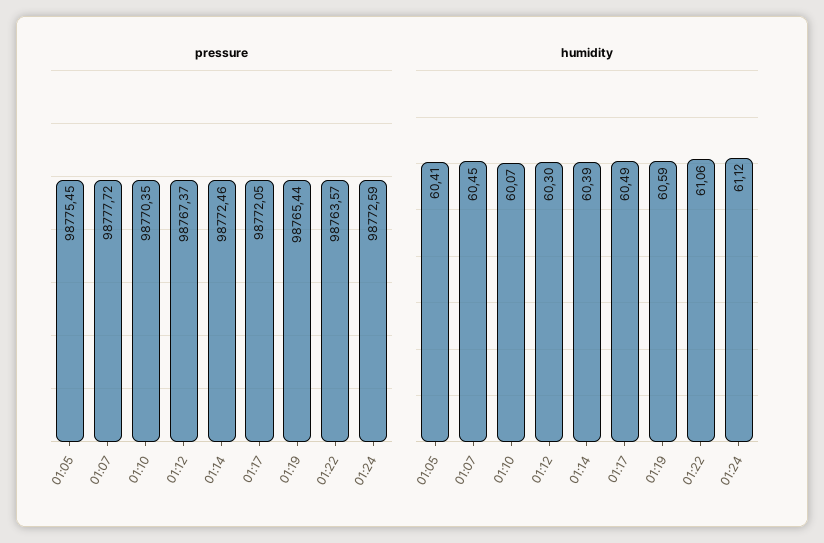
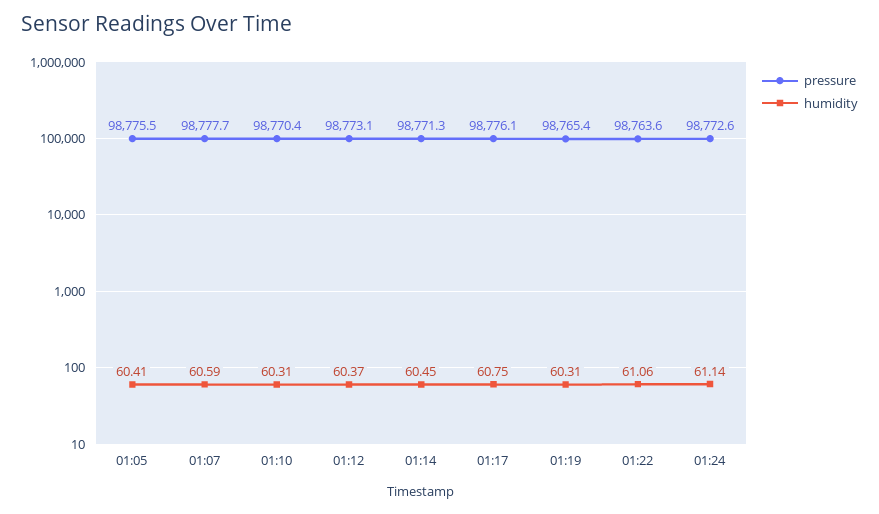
  {
    "pressure": {
      "01:05": 98775.45,
      "01:07": 98777.72,
      "01:10": 98770.35,
-     "01:12": 98767.37,
+     "01:12": 98773.1,
-     "01:14": 98772.46,
+     "01:14": 98771.3,
-     "01:17": 98772.05,
+     "01:17": 98776.1,
      "01:19": 98765.44,
      "01:22": 98763.57,
      "01:24": 98772.59
    },
    "humidity": {
      "01:05": 60.41,
-     "01:07": 60.45,
+     "01:07": 60.59,
-     "01:10": 60.07,
+     "01:10": 60.31,
-     "01:12": 60.3,
+     "01:12": 60.37,
-     "01:14": 60.39,
+     "01:14": 60.45,
-     "01:17": 60.49,
+     "01:17": 60.75,
-     "01:19": 60.59,
+     "01:19": 60.31,
      "01:22": 61.06,
-     "01:24": 61.12
+     "01:24": 61.14
    }
  }

